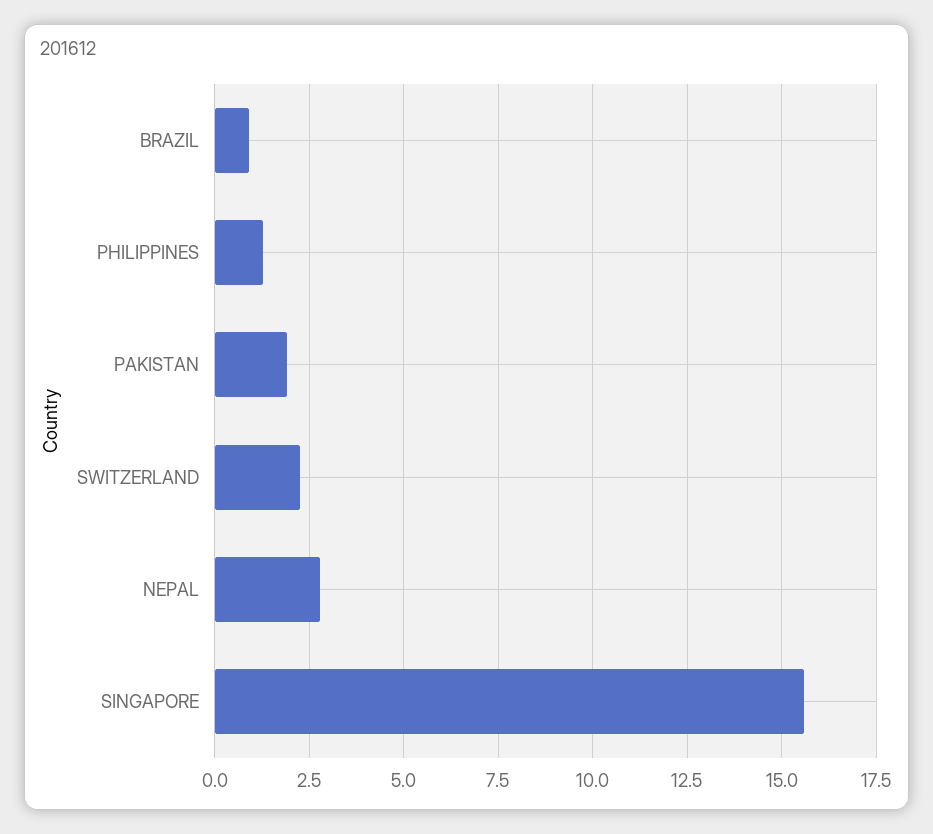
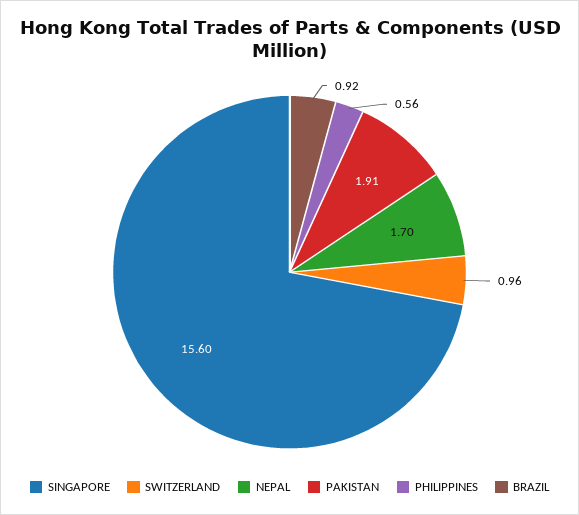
  {
    "BRAZIL": 0.92,
-   "PHILIPPINES": 1.25,
+   "PHILIPPINES": 0.56,
    "PAKISTAN": 1.91,
-   "SWITZERLAND": 2.25,
+   "SWITZERLAND": 0.96,
-   "NEPAL": 2.75,
+   "NEPAL": 1.7,
    "SINGAPORE": 15.6
  }

